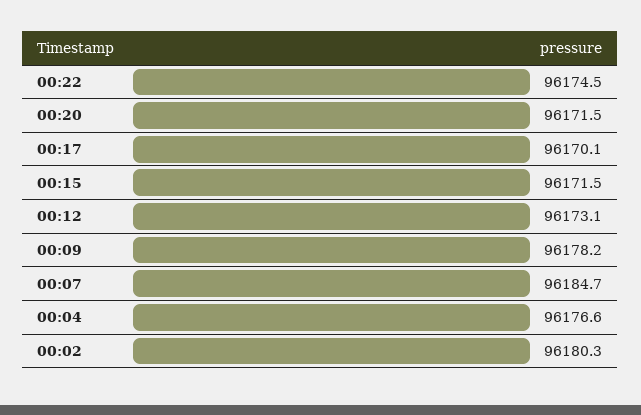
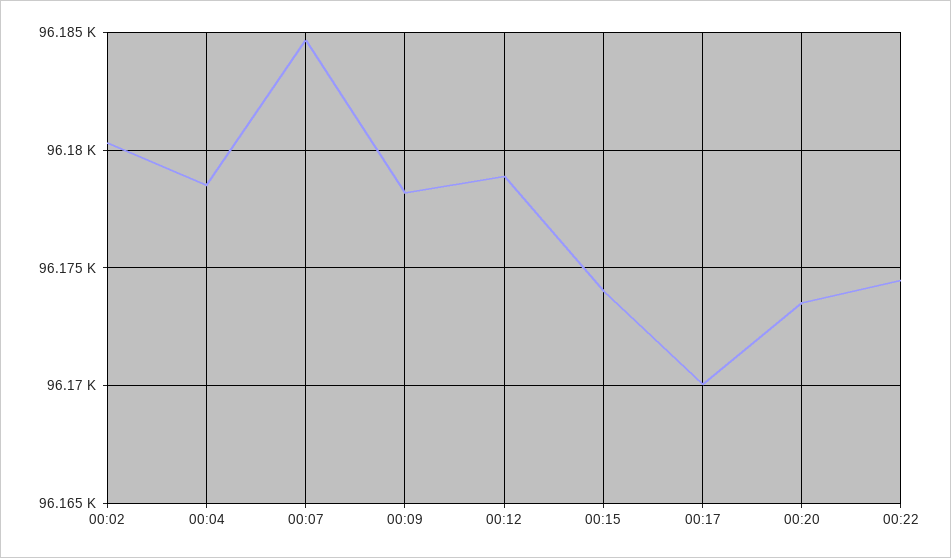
  {
    "00:22": 96174.5,
-   "00:20": 96171.5,
+   "00:20": 96173.5,
    "00:17": 96170.1,
-   "00:15": 96171.5,
+   "00:15": 96174,
-   "00:12": 96173.1,
+   "00:12": 96179,
    "00:09": 96178.2,
    "00:07": 96184.7,
-   "00:04": 96176.6,
+   "00:04": 96178.5,
    "00:02": 96180.3
  }

